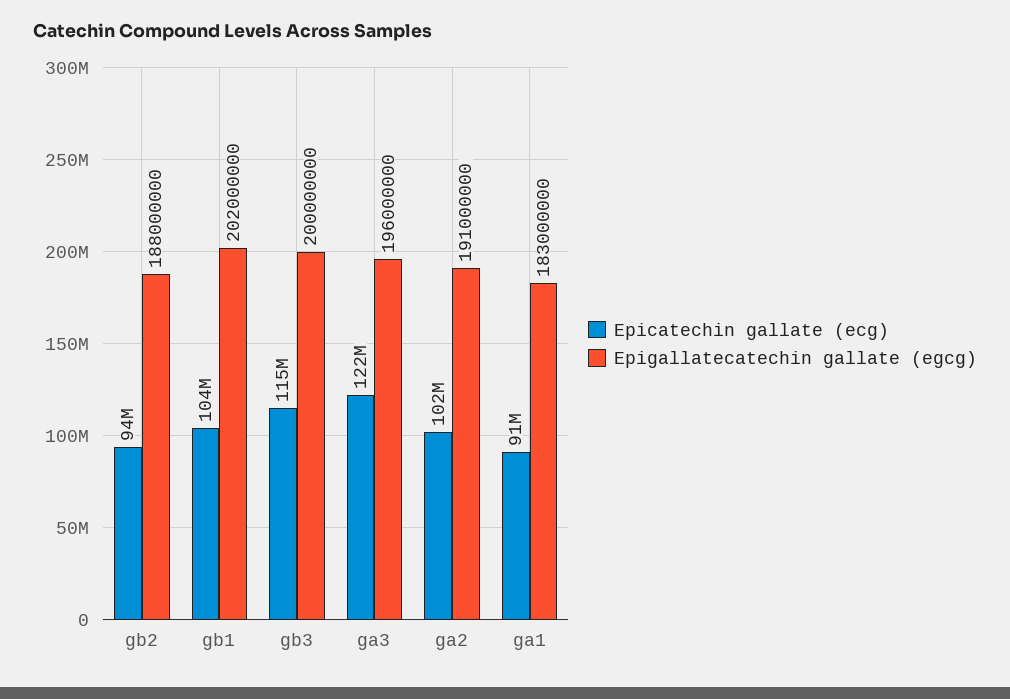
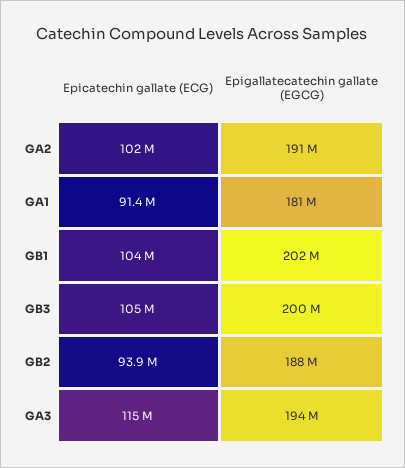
  {
    "Epicatechin gallate (ecg)": {
      "gb2": 93900000,
      "gb1": 104000000,
-     "gb3": 115000000,
+     "gb3": 105000000,
-     "ga3": 122000000,
+     "ga3": 115000000,
      "ga2": 102000000,
      "ga1": 91400000
    },
    "Epigallatecatechin gallate (egcg)": {
      "gb2": 188000000,
      "gb1": 202000000,
      "gb3": 200000000,
-     "ga3": 196000000,
+     "ga3": 194000000,
      "ga2": 191000000,
-     "ga1": 183000000
+     "ga1": 181000000
    }
  }

